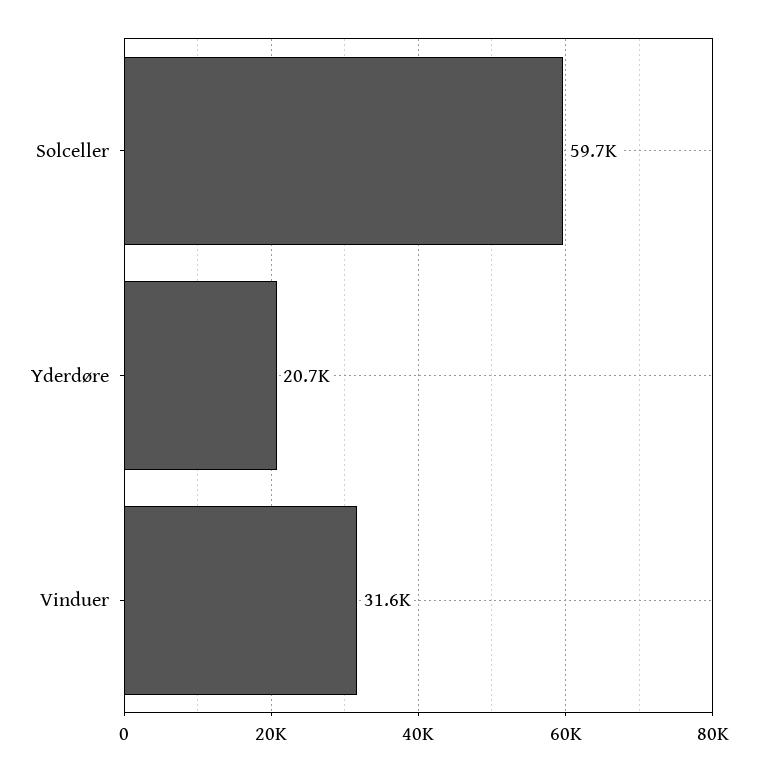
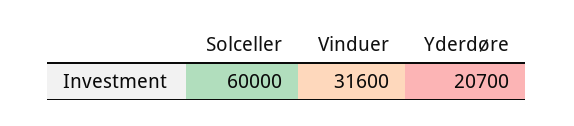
  {
-   "Solceller": 59700,
+   "Solceller": 60000,
    "Yderdøre": 20700,
    "Vinduer": 31600
  }

